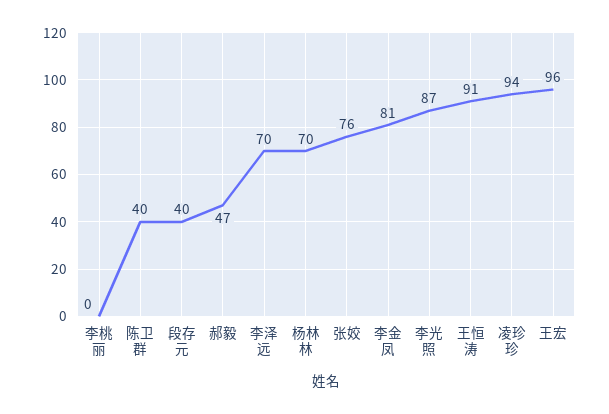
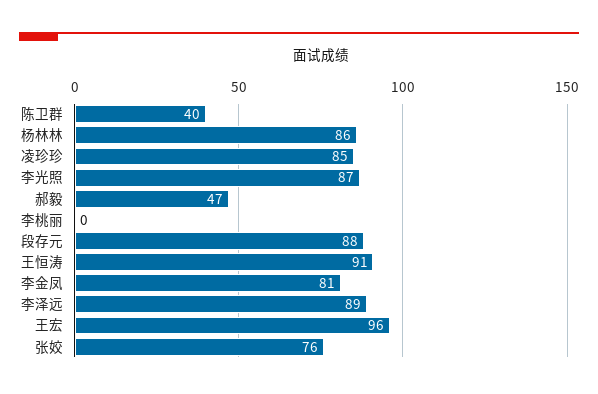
  {
    "李桃丽": 0,
    "陈卫群": 40,
-   "段存元": 40,
+   "段存元": 88,
    "郝毅": 47,
-   "李泽远": 70,
+   "李泽远": 89,
-   "杨林林": 70,
+   "杨林林": 86,
    "张姣": 76,
    "李金凤": 81,
    "李光照": 87,
    "王恒涛": 91,
-   "凌珍珍": 94,
+   "凌珍珍": 85,
    "王宏": 96
  }

